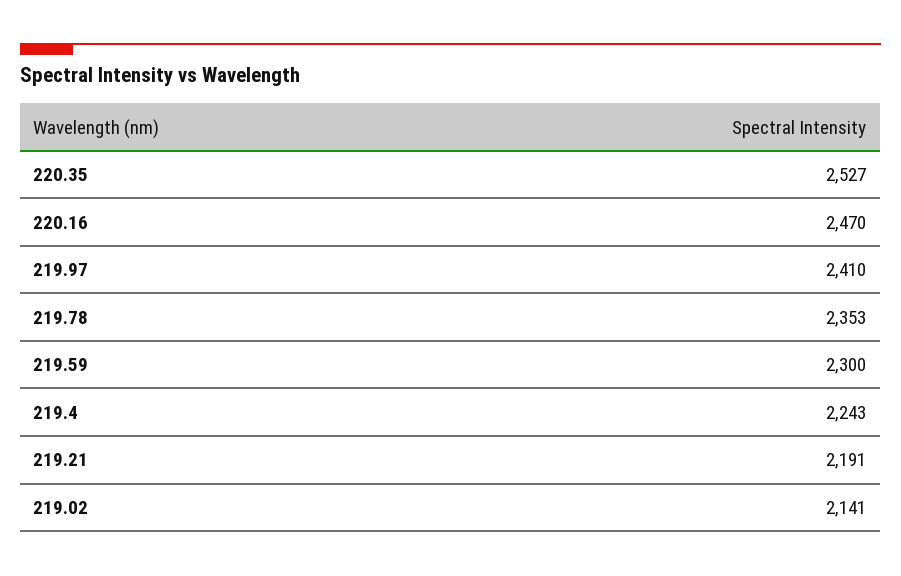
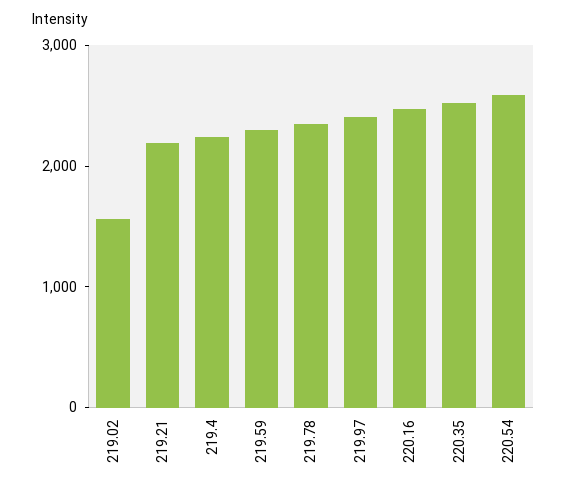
  {
    "220.35": 2527,
    "220.16": 2470,
    "219.97": 2410,
    "219.78": 2353,
    "219.59": 2300,
    "219.4": 2243,
    "219.21": 2191,
-   "219.02": 2141
+   "219.02": 1600,
+   "220.54": 2600
  }

